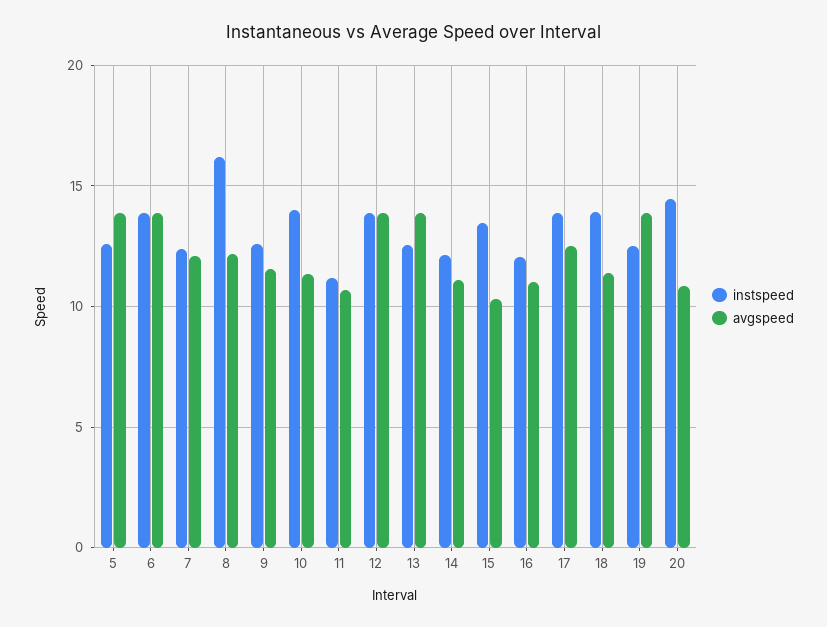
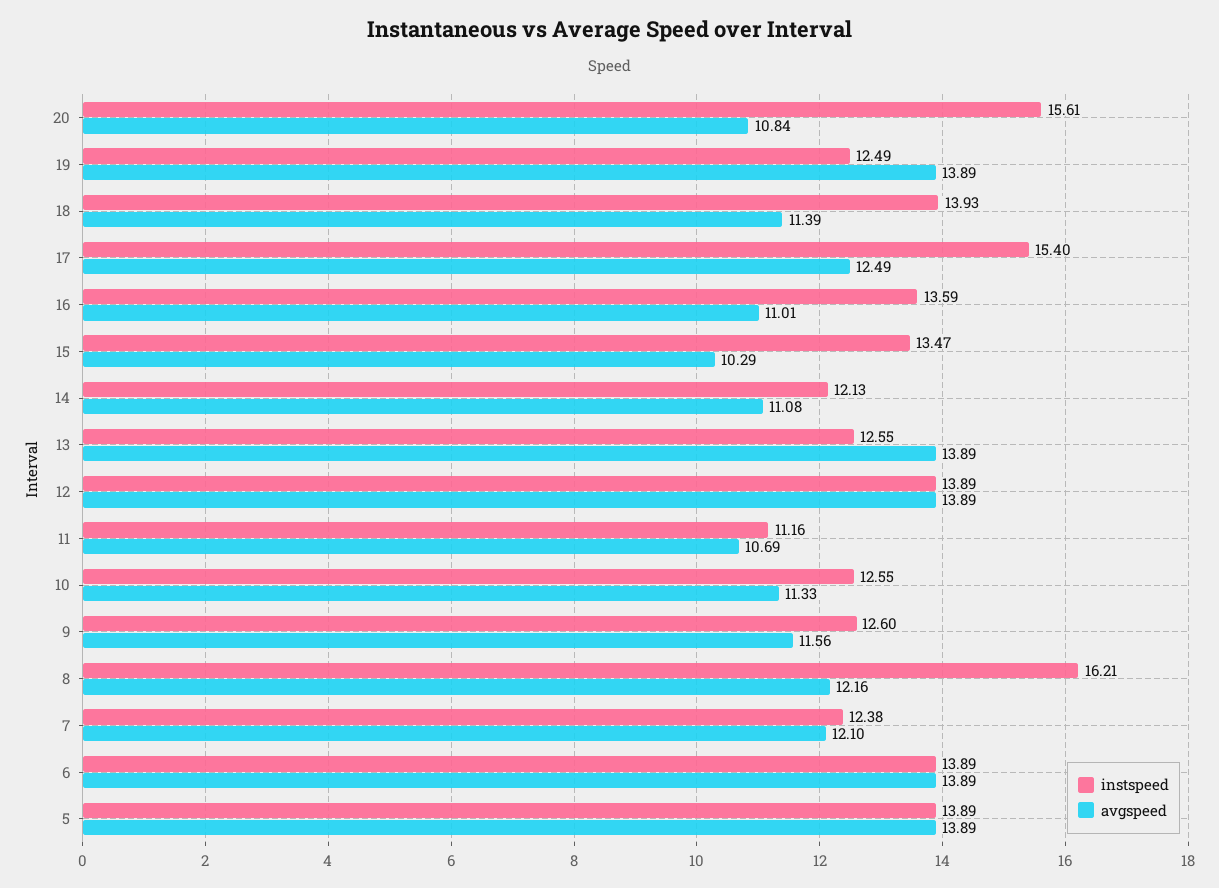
  {
    "instspeed": {
-     "5": 12.5,
+     "5": 13.89,
      "6": 13.89,
      "7": 12.38,
      "8": 16.21,
      "9": 12.6,
-     "10": 14,
+     "10": 12.55,
      "11": 11.16,
      "12": 13.89,
      "13": 12.55,
      "14": 12.13,
      "15": 13.47,
-     "16": 12,
+     "16": 13.59,
-     "17": 14,
+     "17": 15.4,
      "18": 13.93,
      "19": 12.49,
-     "20": 14.5
+     "20": 15.61
    },
    "avgspeed": {
      "5": 13.89,
      "6": 13.89,
      "7": 12.1,
      "8": 12.16,
      "9": 11.56,
      "10": 11.33,
      "11": 10.69,
      "12": 13.89,
      "13": 13.89,
      "14": 11.08,
      "15": 10.29,
      "16": 11.01,
      "17": 12.49,
      "18": 11.39,
      "19": 13.89,
      "20": 10.84
    }
  }

